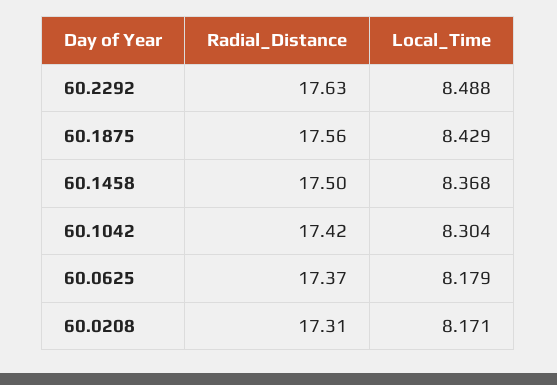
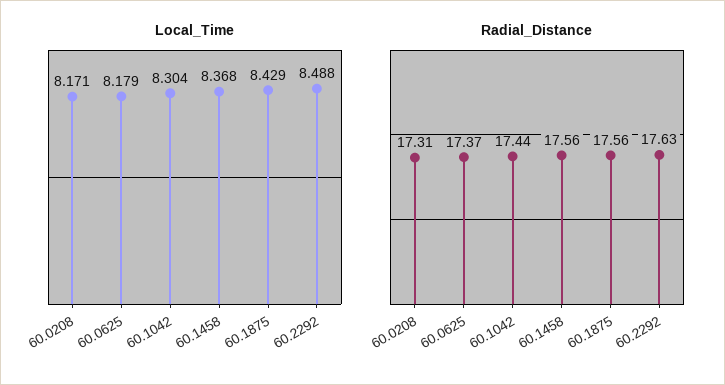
  {
    "Radial_Distance": {
      "60.2292": 17.63,
      "60.1875": 17.56,
-     "60.1458": 17.5,
+     "60.1458": 17.56,
-     "60.1042": 17.42,
+     "60.1042": 17.44,
      "60.0625": 17.37,
      "60.0208": 17.31
    },
    "Local_Time": {
      "60.2292": 8.488,
      "60.1875": 8.429,
      "60.1458": 8.368,
      "60.1042": 8.304,
      "60.0625": 8.179,
      "60.0208": 8.171
    }
  }

